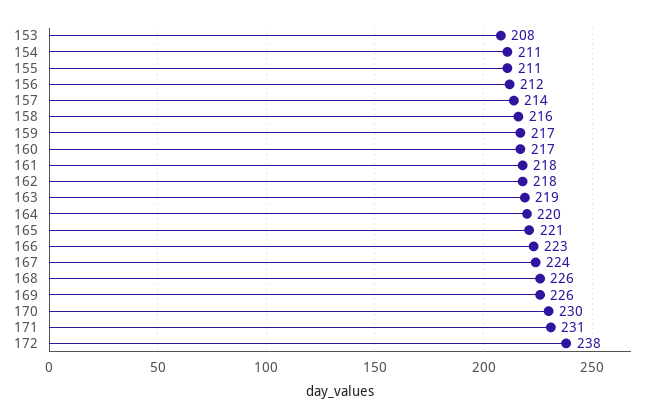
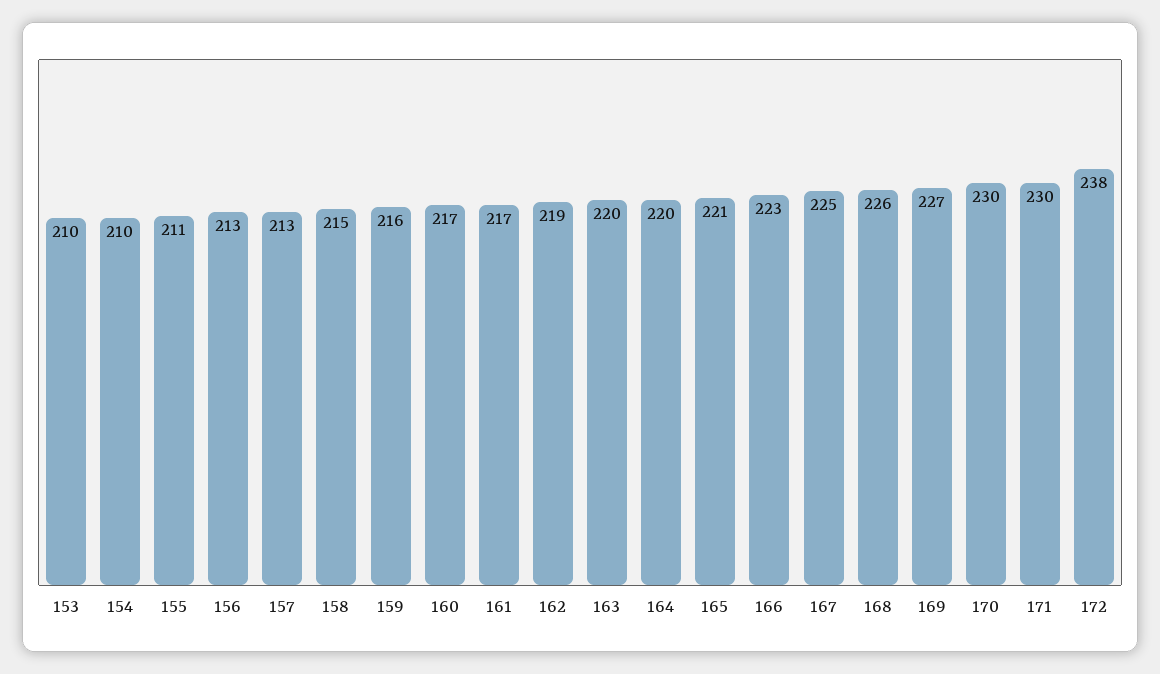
  {
-   "153": 208,
+   "153": 210,
-   "154": 211,
+   "154": 210,
    "155": 211,
-   "156": 212,
+   "156": 213,
-   "157": 214,
+   "157": 213,
-   "158": 216,
+   "158": 215,
-   "159": 217,
+   "159": 216,
    "160": 217,
-   "161": 218,
+   "161": 217,
-   "162": 218,
+   "162": 219,
-   "163": 219,
+   "163": 220,
    "164": 220,
    "165": 221,
    "166": 223,
-   "167": 224,
+   "167": 225,
    "168": 226,
-   "169": 226,
+   "169": 227,
    "170": 230,
-   "171": 231,
+   "171": 230,
    "172": 238
  }

